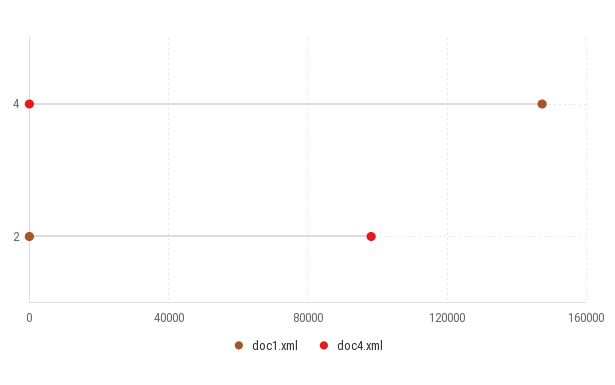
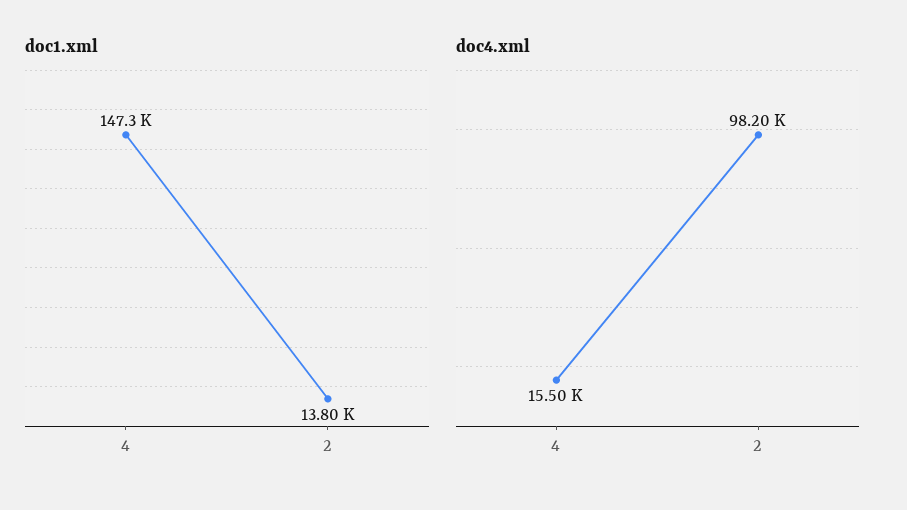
  {
    "doc1.xml": {
      "4": 147300,
-     "2": 0
+     "2": 13800
    },
    "doc4.xml": {
-     "4": 0,
+     "4": 15500,
      "2": 98200
    }
  }

